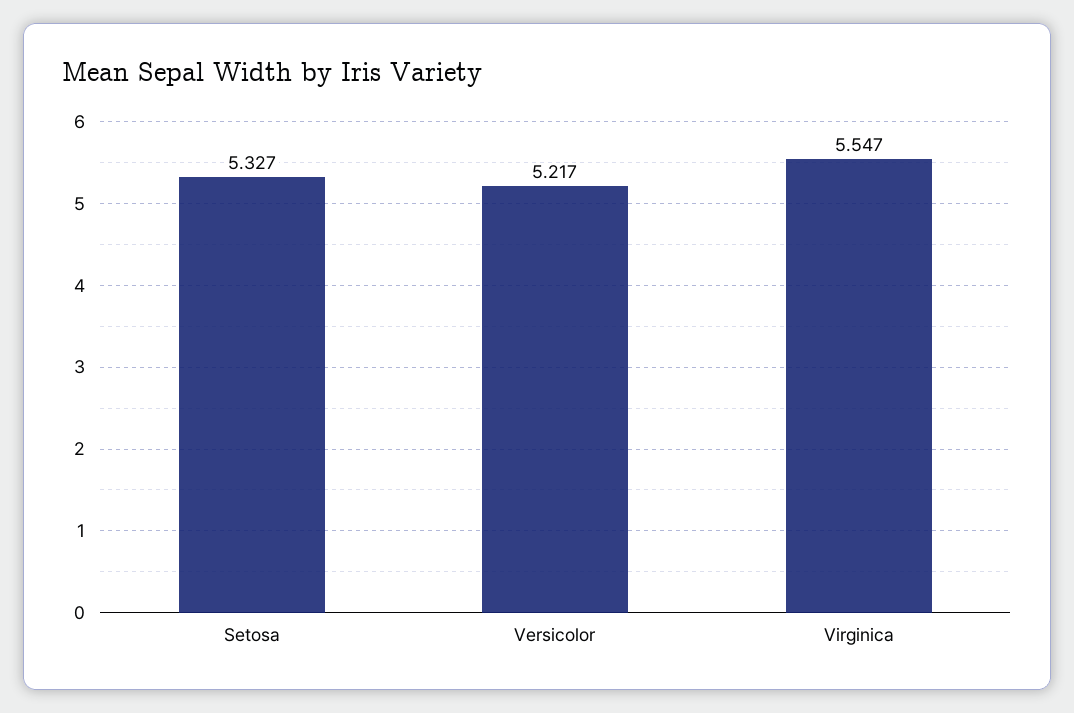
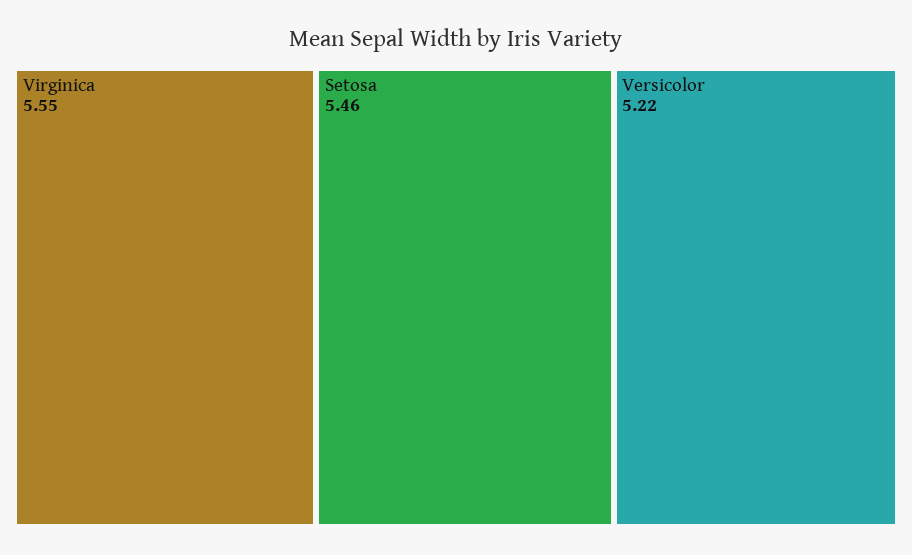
  {
-   "Setosa": 5.327,
+   "Setosa": 5.46,
    "Versicolor": 5.217,
    "Virginica": 5.547
  }

